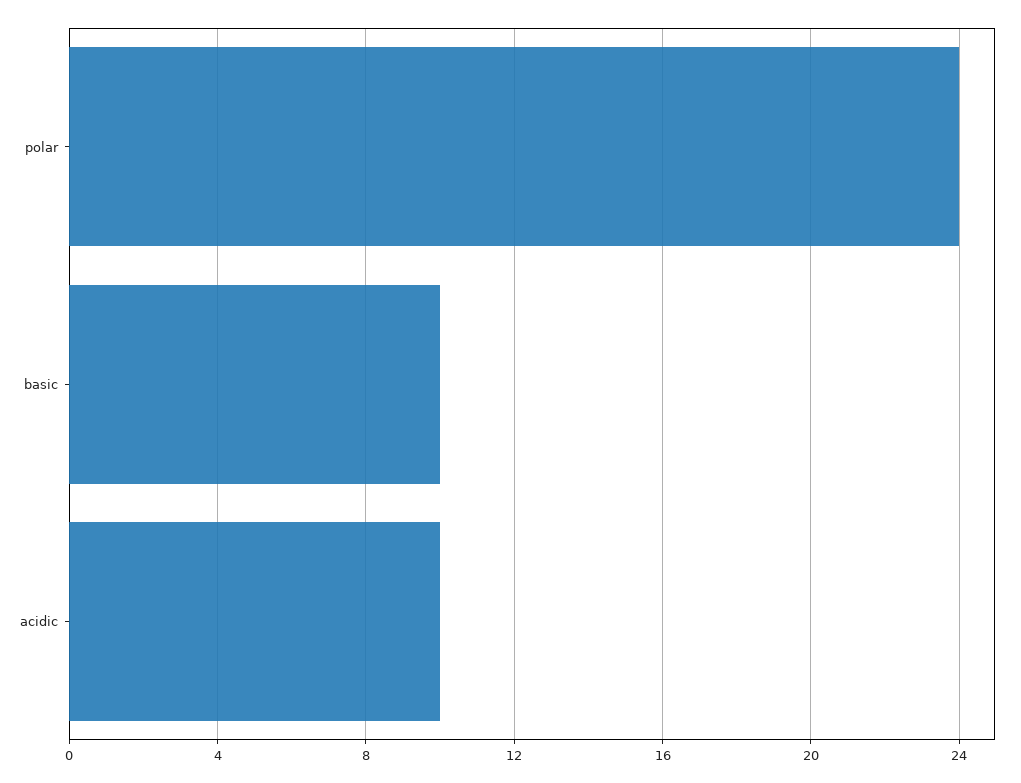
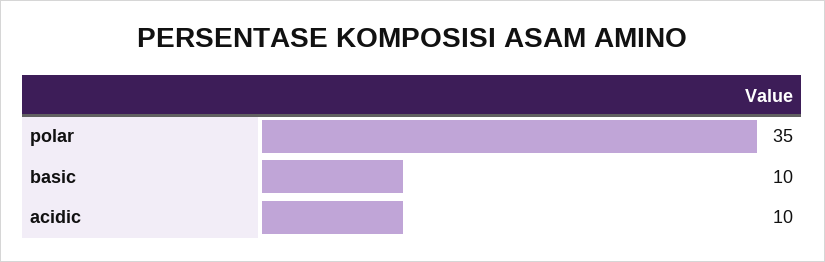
  {
-   "polar": 24,
+   "polar": 35,
    "basic": 10,
    "acidic": 10
  }

